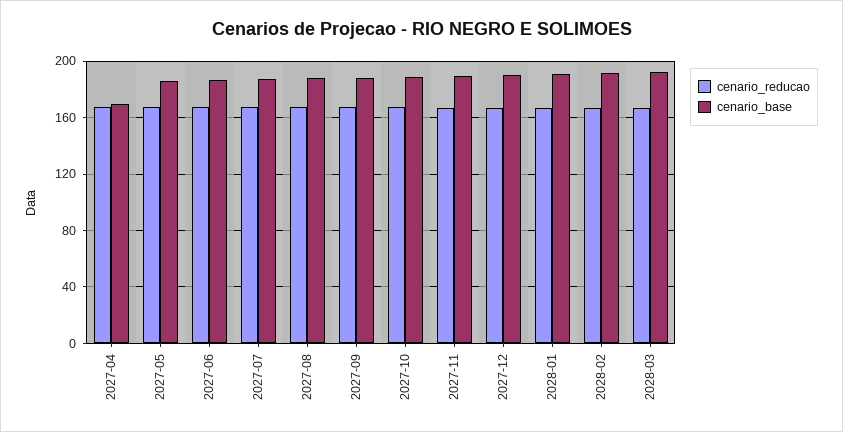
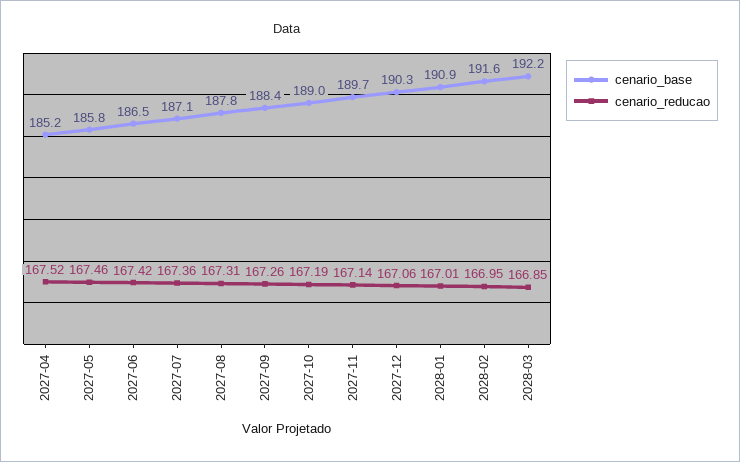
  {
    "cenario_reducao": {
      "2027-04": 167.52,
      "2027-05": 167.46,
      "2027-06": 167.42,
      "2027-07": 167.36,
      "2027-08": 167.31,
      "2027-09": 167.26,
      "2027-10": 167.19,
      "2027-11": 167.14,
      "2027-12": 167.06,
      "2028-01": 167.01,
      "2028-02": 166.95,
      "2028-03": 166.85
    },
    "cenario_base": {
-     "2027-04": 170,
+     "2027-04": 185.2,
      "2027-05": 185.8,
      "2027-06": 186.5,
      "2027-07": 187.1,
      "2027-08": 187.8,
      "2027-09": 188.4,
      "2027-10": 189,
      "2027-11": 189.7,
      "2027-12": 190.3,
      "2028-01": 190.9,
      "2028-02": 191.6,
      "2028-03": 192.2
    }
  }

